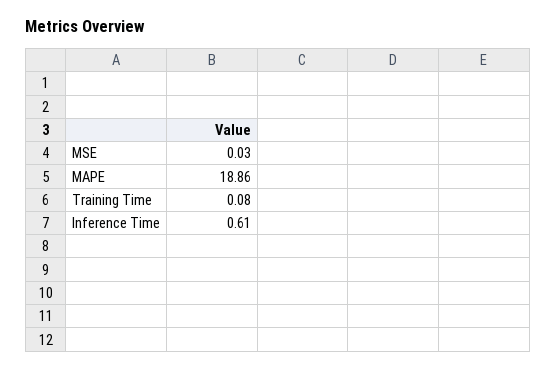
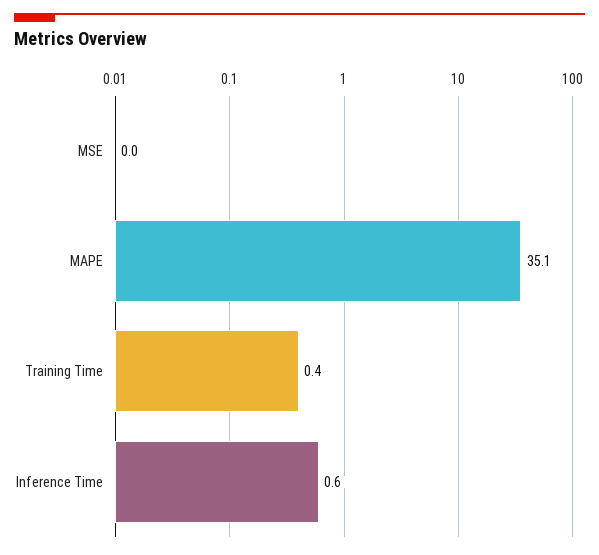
  {
    "MSE": 0.03,
-   "MAPE": 18.86,
+   "MAPE": 35.1,
-   "Training Time": 0.08,
+   "Training Time": 0.4,
    "Inference Time": 0.61
  }

